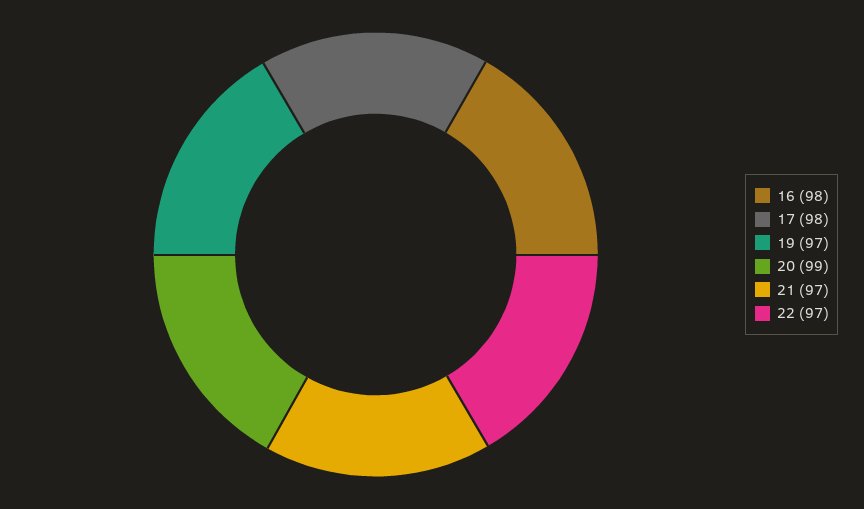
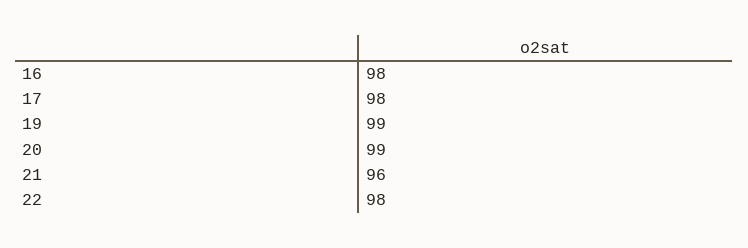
  {
    "16": 98,
    "17": 98,
-   "19": 97,
+   "19": 99,
    "20": 99,
-   "21": 97,
+   "21": 96,
-   "22": 97
+   "22": 98
  }

